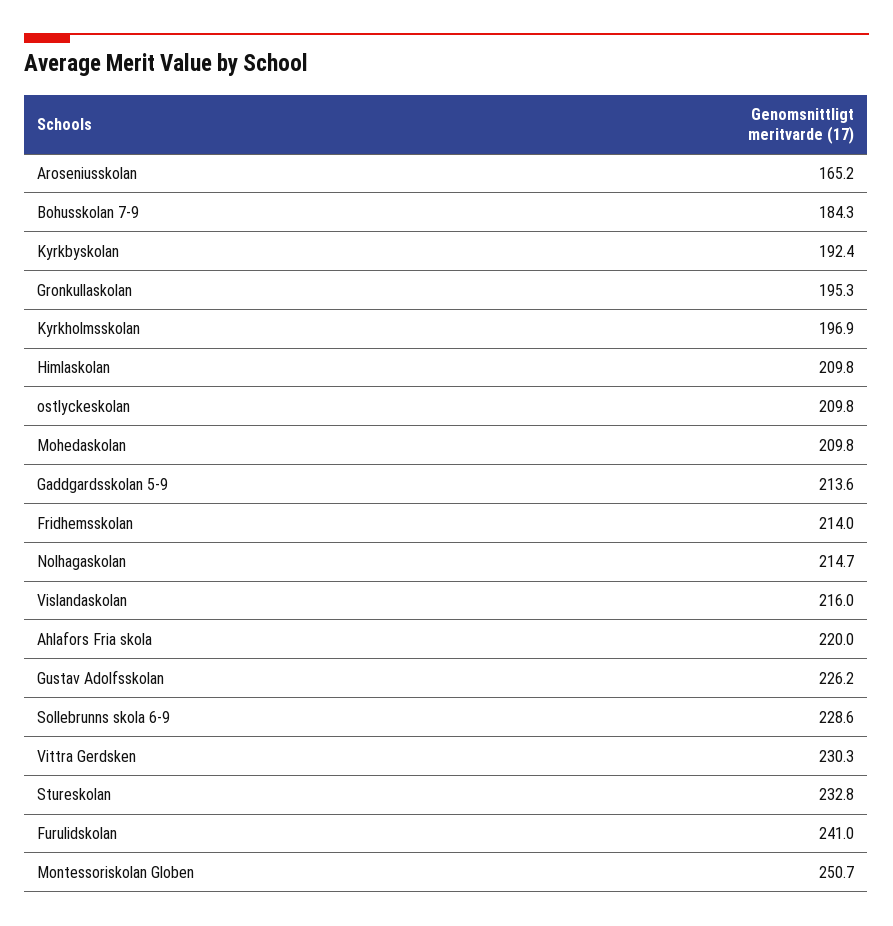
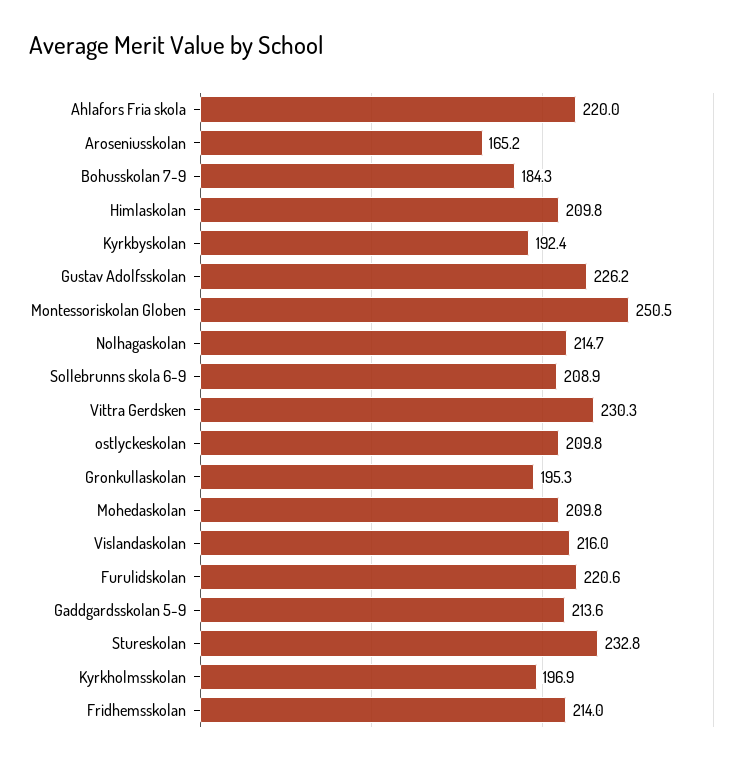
  {
    "Aroseniusskolan": 165.2,
    "Bohusskolan 7-9": 184.3,
    "Kyrkbyskolan": 192.4,
    "Gronkullaskolan": 195.3,
    "Kyrkholmsskolan": 196.9,
    "Himlaskolan": 209.8,
    "ostlyckeskolan": 209.8,
    "Mohedaskolan": 209.8,
    "Gaddgardsskolan 5-9": 213.6,
    "Fridhemsskolan": 214,
    "Nolhagaskolan": 214.7,
    "Vislandaskolan": 216,
    "Ahlafors Fria skola": 220,
    "Gustav Adolfsskolan": 226.2,
-   "Sollebrunns skola 6-9": 228.6,
+   "Sollebrunns skola 6-9": 208.9,
    "Vittra Gerdsken": 230.3,
    "Stureskolan": 232.8,
-   "Furulidskolan": 241,
+   "Furulidskolan": 220.6,
-   "Montessoriskolan Globen": 250.7
+   "Montessoriskolan Globen": 250.5
  }

